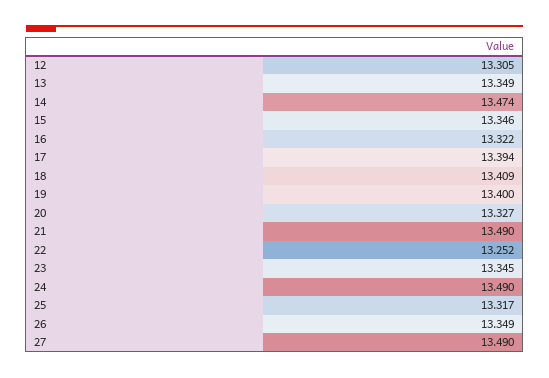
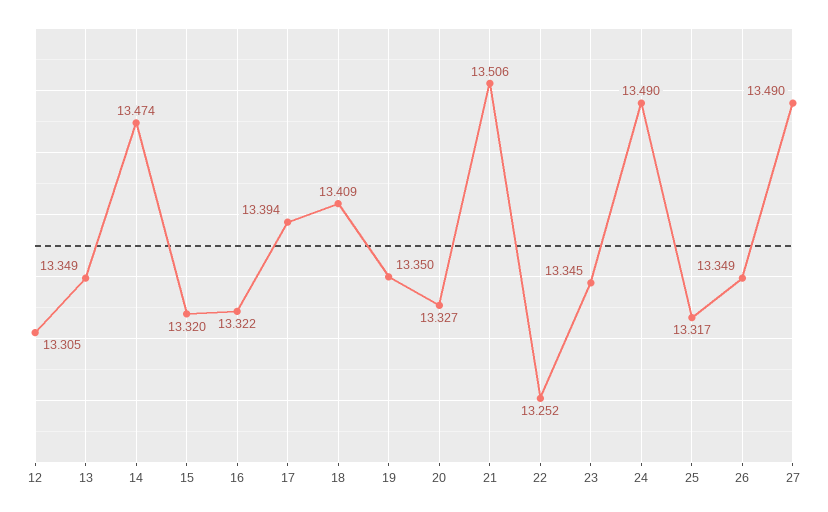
  {
    "12": 13.305,
    "13": 13.349,
    "14": 13.474,
-   "15": 13.346,
+   "15": 13.32,
    "16": 13.322,
    "17": 13.394,
    "18": 13.409,
-   "19": 13.4,
+   "19": 13.35,
    "20": 13.327,
-   "21": 13.49,
+   "21": 13.506,
    "22": 13.252,
    "23": 13.345,
    "24": 13.49,
    "25": 13.317,
    "26": 13.349,
    "27": 13.49
  }

